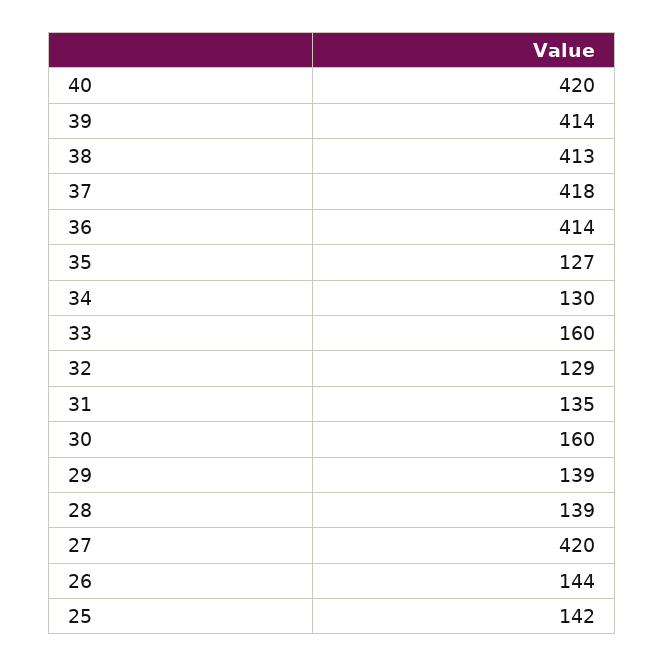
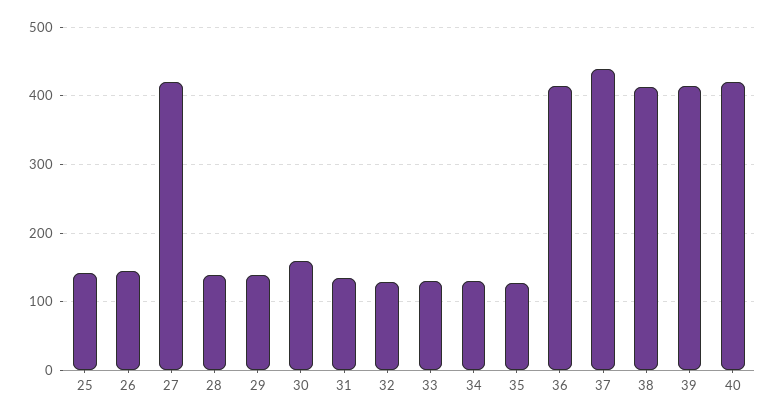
  {
    "40": 420,
    "39": 414,
    "38": 413,
-   "37": 418,
+   "37": 440,
    "36": 414,
    "35": 127,
    "34": 130,
-   "33": 160,
+   "33": 130,
    "32": 129,
    "31": 135,
    "30": 160,
    "29": 139,
    "28": 139,
    "27": 420,
    "26": 144,
    "25": 142
  }

